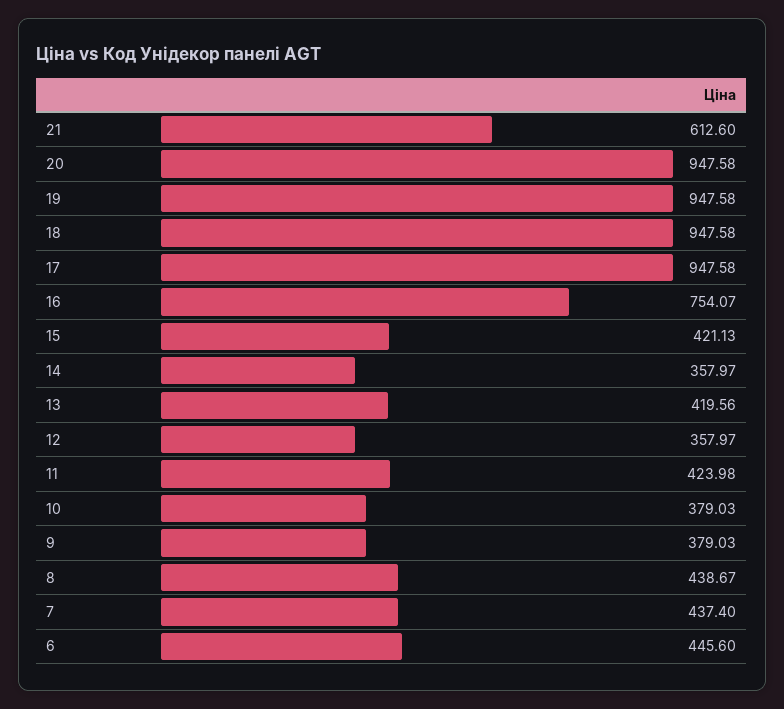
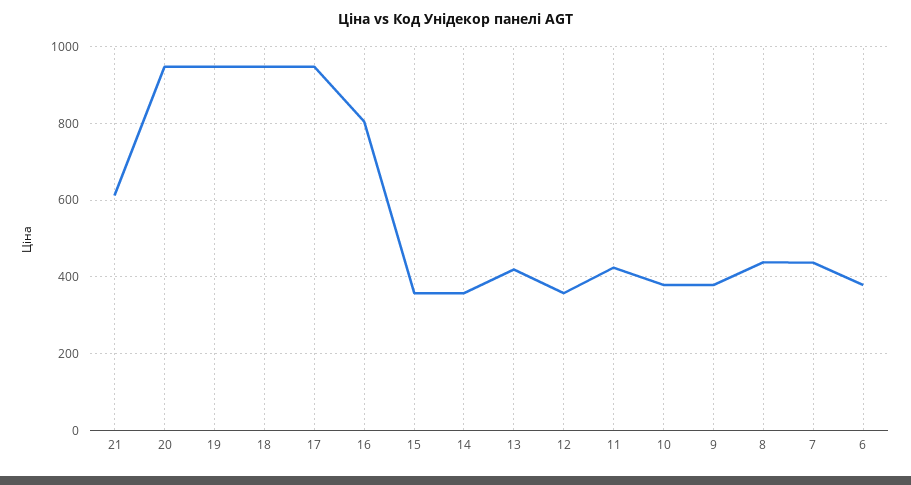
  {
    "21": 612.6,
    "20": 947.58,
    "19": 947.58,
    "18": 947.58,
    "17": 947.58,
-   "16": 754.07,
+   "16": 800,
-   "15": 421.13,
+   "15": 360,
    "14": 357.97,
    "13": 419.56,
    "12": 357.97,
    "11": 423.98,
    "10": 379.03,
    "9": 379.03,
    "8": 438.67,
    "7": 437.4,
-   "6": 445.6
+   "6": 380
  }

